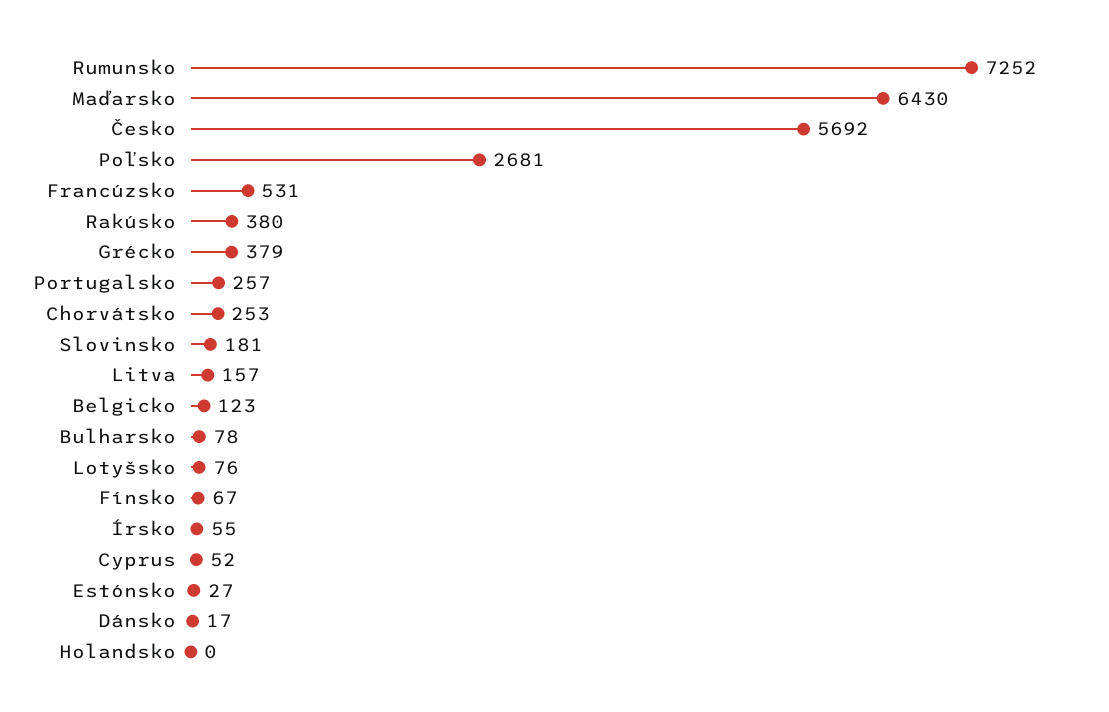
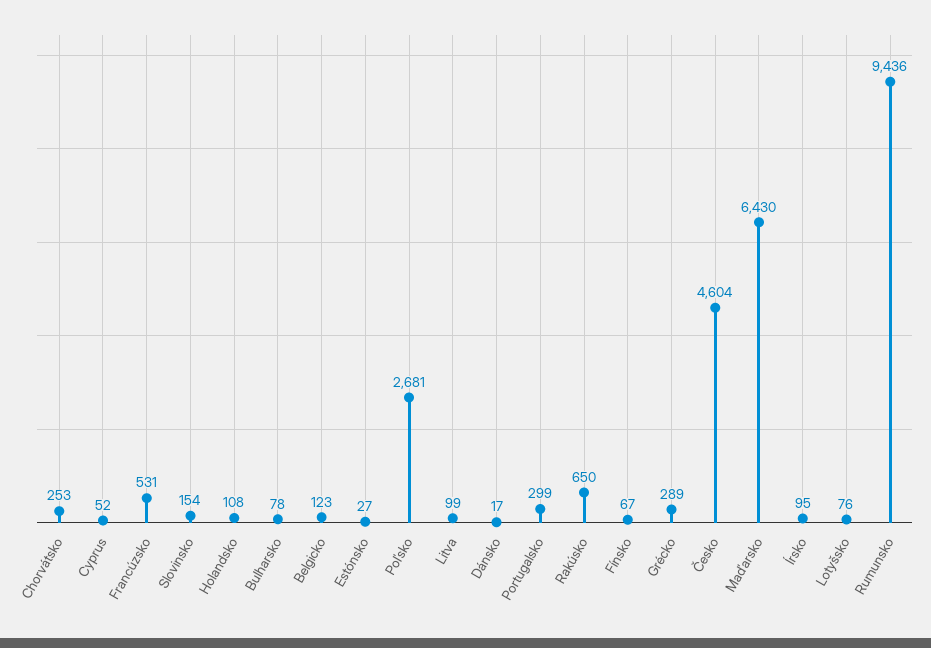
  {
-   "Rumunsko": 7252,
+   "Rumunsko": 9436,
    "Maďarsko": 6430,
-   "Česko": 5692,
+   "Česko": 4604,
    "Poľsko": 2681,
    "Francúzsko": 531,
-   "Rakúsko": 380,
+   "Rakúsko": 650,
-   "Grécko": 379,
+   "Grécko": 289,
-   "Portugalsko": 257,
+   "Portugalsko": 299,
    "Chorvátsko": 253,
-   "Slovinsko": 181,
+   "Slovinsko": 154,
-   "Litva": 157,
+   "Litva": 99,
    "Belgicko": 123,
    "Bulharsko": 78,
    "Lotyšsko": 76,
    "Fínsko": 67,
-   "Írsko": 55,
+   "Írsko": 95,
    "Cyprus": 52,
    "Estónsko": 27,
    "Dánsko": 17,
-   "Holandsko": 0
+   "Holandsko": 108
  }

